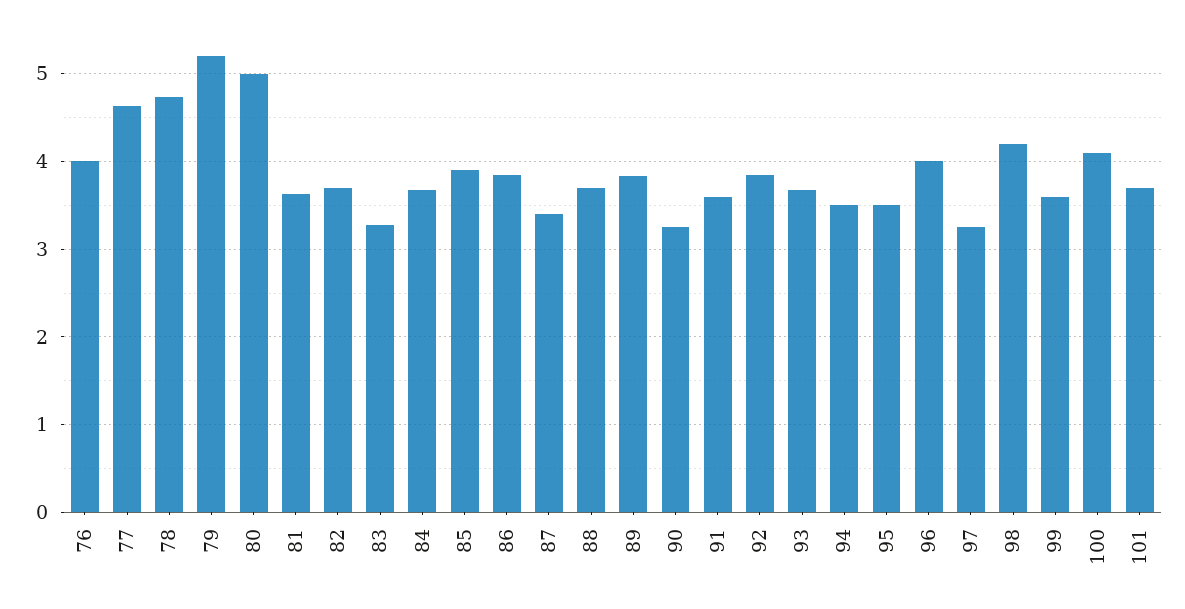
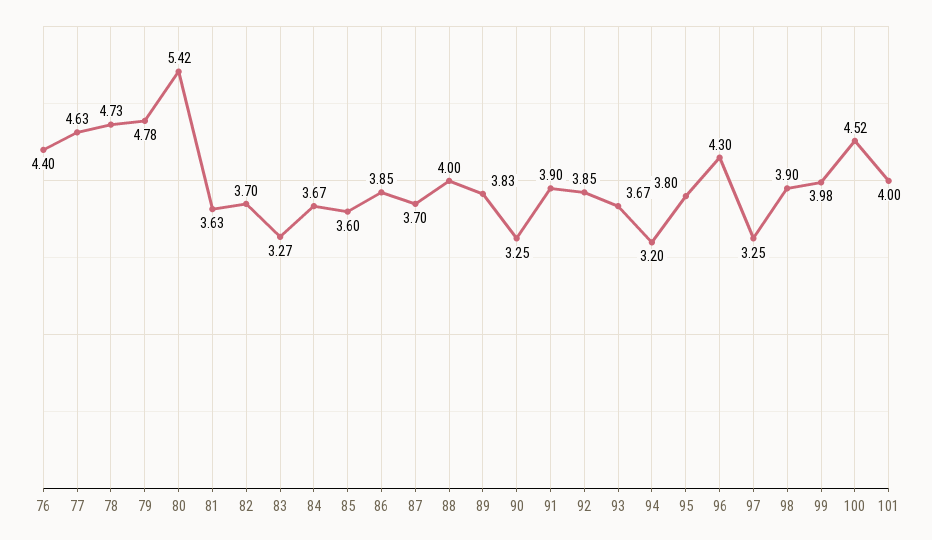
  {
-   "76": 4,
+   "76": 4.4,
    "77": 4.63,
    "78": 4.73,
-   "79": 5.2,
+   "79": 4.78,
-   "80": 5,
+   "80": 5.42,
    "81": 3.63,
    "82": 3.7,
    "83": 3.27,
    "84": 3.67,
-   "85": 3.9,
+   "85": 3.6,
    "86": 3.85,
-   "87": 3.4,
+   "87": 3.7,
-   "88": 3.7,
+   "88": 4,
    "89": 3.83,
    "90": 3.25,
-   "91": 3.6,
+   "91": 3.9,
    "92": 3.85,
    "93": 3.67,
-   "94": 3.5,
+   "94": 3.2,
-   "95": 3.5,
+   "95": 3.8,
-   "96": 4,
+   "96": 4.3,
    "97": 3.25,
-   "98": 4.2,
+   "98": 3.9,
-   "99": 3.6,
+   "99": 3.98,
-   "100": 4.1,
+   "100": 4.52,
-   "101": 3.7
+   "101": 4
  }

